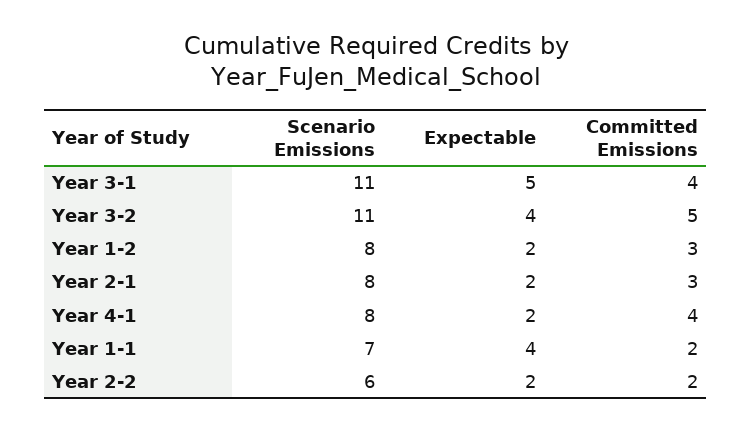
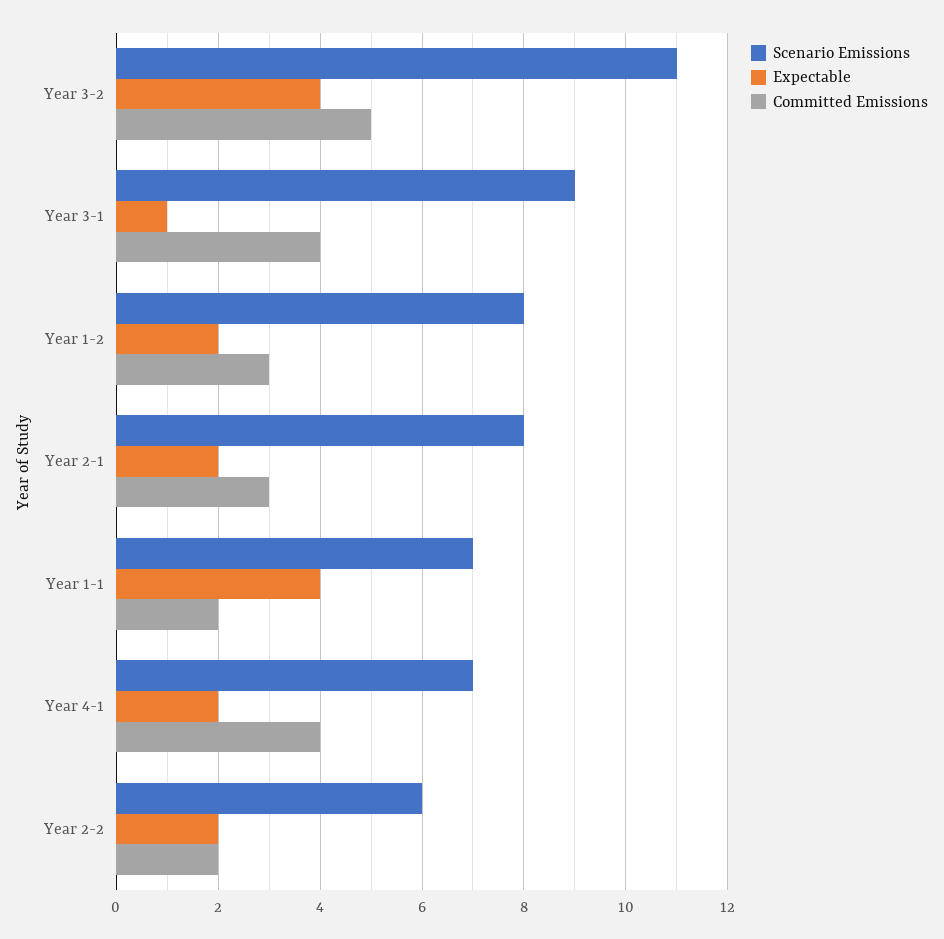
  {
    "Scenario Emissions": {
-     "Year 3-1": 11,
+     "Year 3-1": 9,
      "Year 3-2": 11,
      "Year 1-2": 8,
      "Year 2-1": 8,
-     "Year 4-1": 8,
+     "Year 4-1": 7,
      "Year 1-1": 7,
      "Year 2-2": 6
    },
    "Expectable": {
-     "Year 3-1": 5,
+     "Year 3-1": 1,
      "Year 3-2": 4,
      "Year 1-2": 2,
      "Year 2-1": 2,
      "Year 4-1": 2,
      "Year 1-1": 4,
      "Year 2-2": 2
    },
    "Committed Emissions": {
      "Year 3-1": 4,
      "Year 3-2": 5,
      "Year 1-2": 3,
      "Year 2-1": 3,
      "Year 4-1": 4,
      "Year 1-1": 2,
      "Year 2-2": 2
    }
  }

